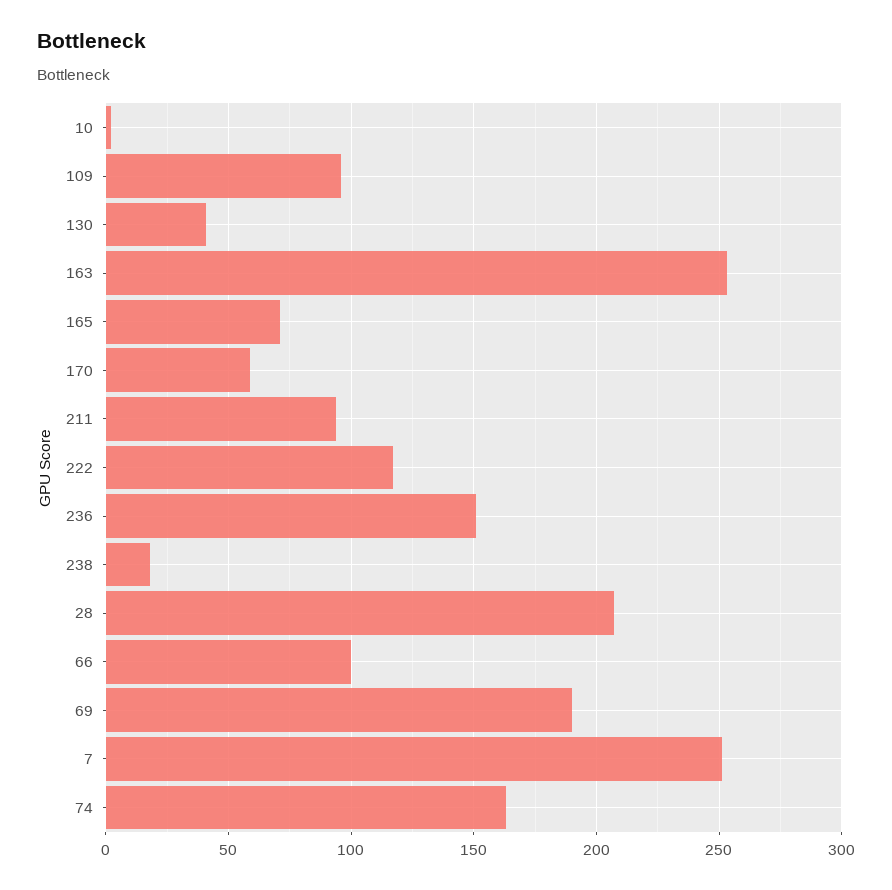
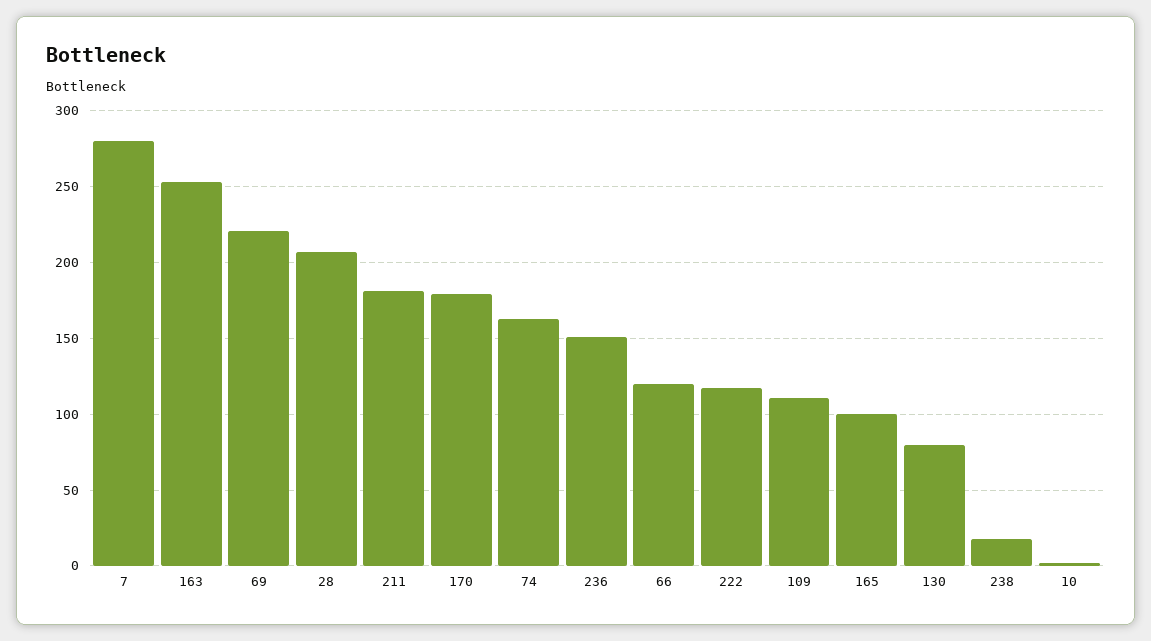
  {
    "10": 0,
-   "109": 95,
+   "109": 110,
-   "130": 40,
+   "130": 80,
    "163": 255,
-   "165": 70,
+   "165": 100,
-   "170": 60,
+   "170": 180,
-   "211": 95,
+   "211": 180,
    "222": 115,
    "236": 150,
    "238": 20,
    "28": 205,
-   "66": 100,
+   "66": 120,
-   "69": 190,
+   "69": 220,
-   "7": 250,
+   "7": 280,
    "74": 165
  }

